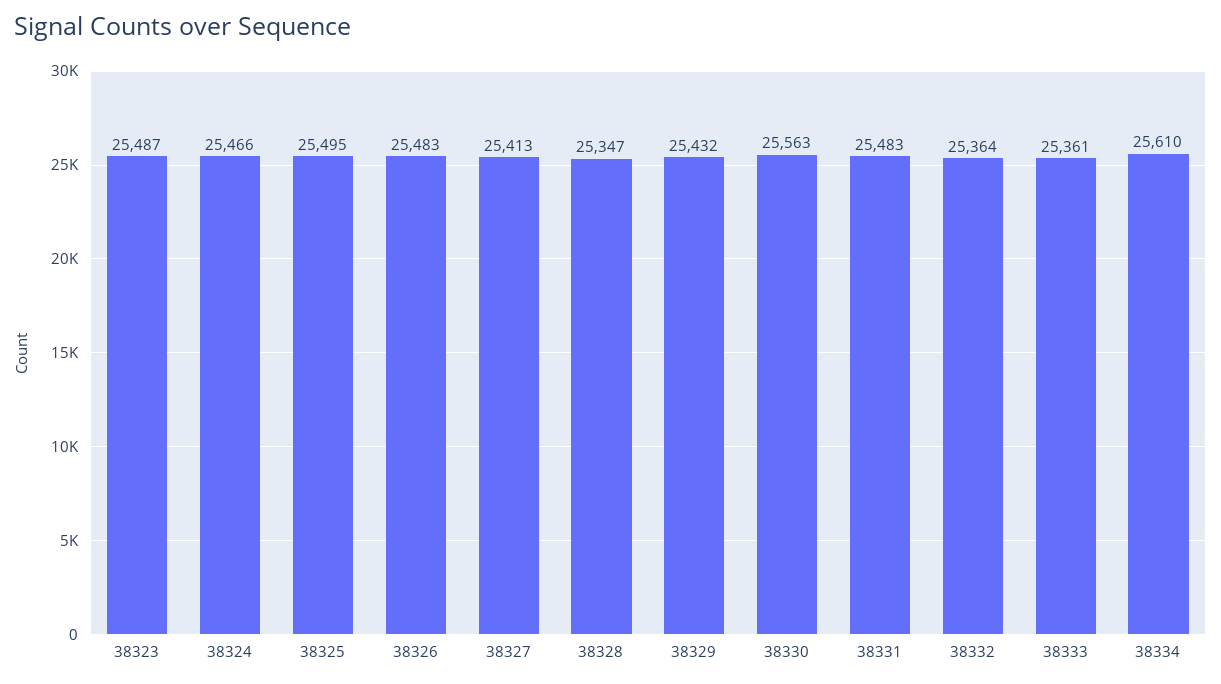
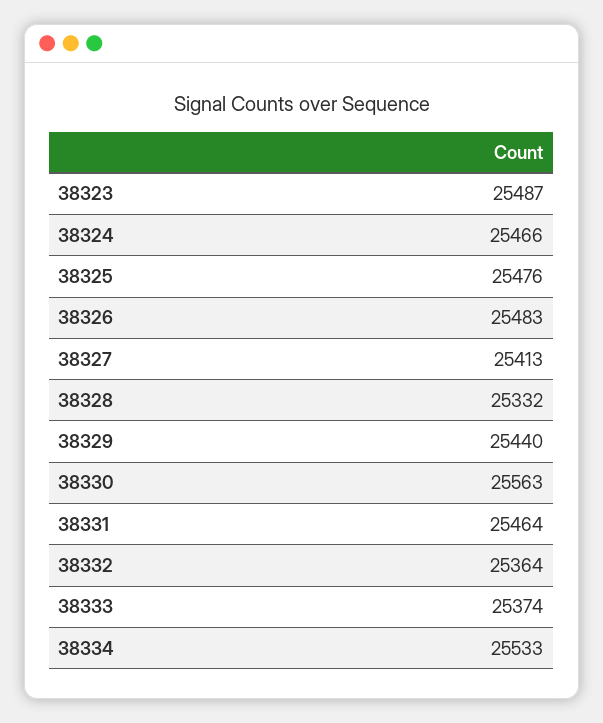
  {
    "38323": 25487,
    "38324": 25466,
-   "38325": 25495,
+   "38325": 25476,
    "38326": 25483,
    "38327": 25413,
-   "38328": 25347,
+   "38328": 25332,
-   "38329": 25432,
+   "38329": 25440,
    "38330": 25563,
-   "38331": 25483,
+   "38331": 25464,
    "38332": 25364,
-   "38333": 25361,
+   "38333": 25374,
-   "38334": 25610
+   "38334": 25533
  }

